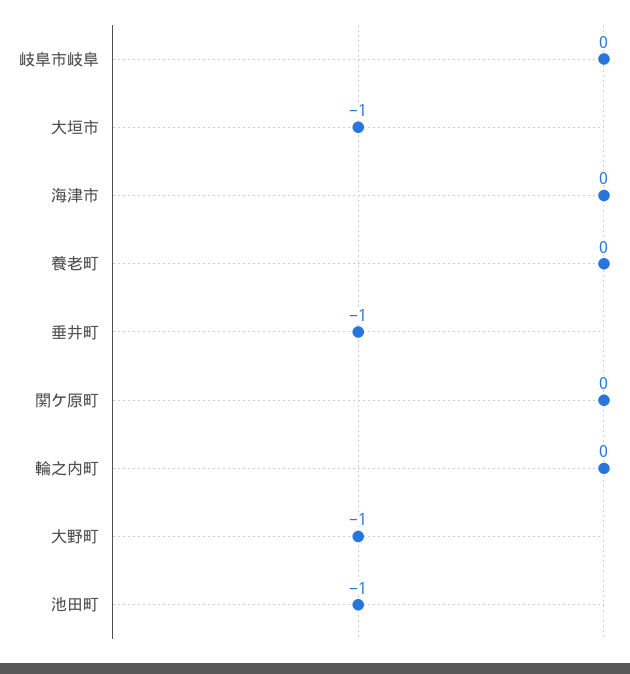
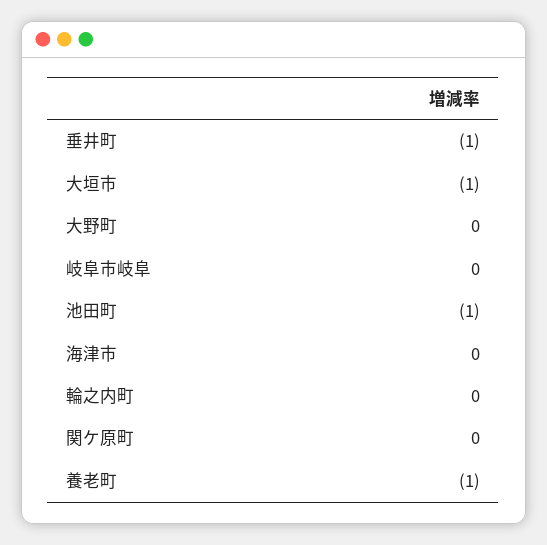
  {
    "岐阜市岐阜": 0,
    "大垣市": -1,
    "海津市": 0,
-   "養老町": 0,
+   "養老町": -1,
    "垂井町": -1,
    "関ケ原町": 0,
    "輪之内町": 0,
-   "大野町": -1,
+   "大野町": 0,
    "池田町": -1
  }

